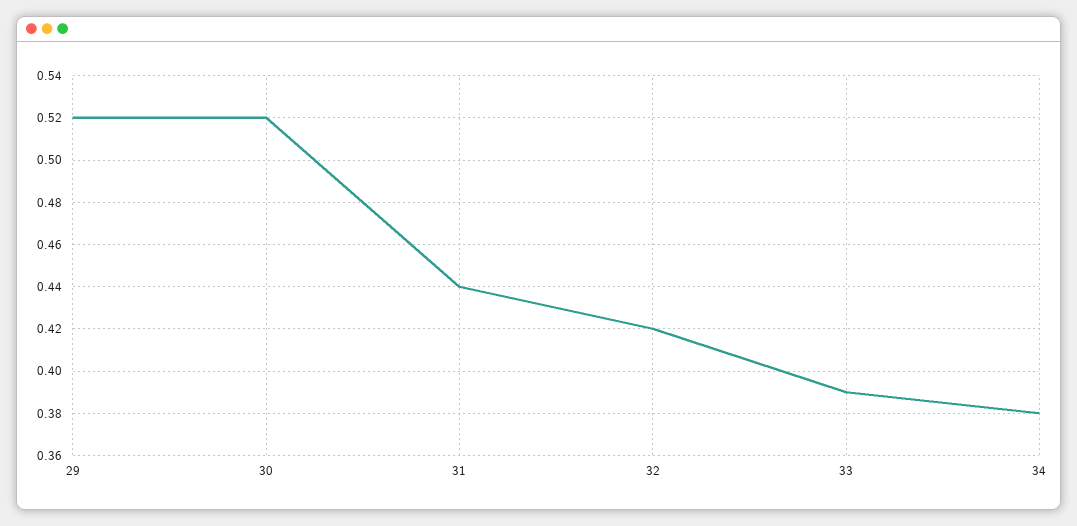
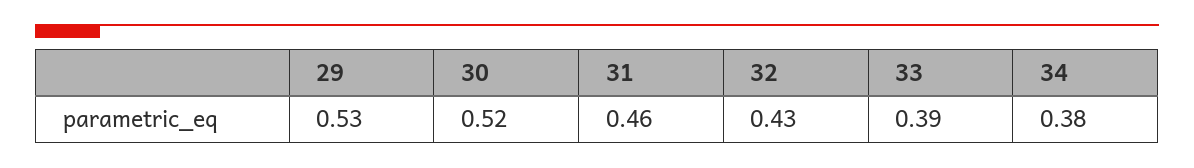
  {
-   "29": 0.52,
+   "29": 0.53,
    "30": 0.52,
-   "31": 0.44,
+   "31": 0.46,
-   "32": 0.42,
+   "32": 0.43,
    "33": 0.39,
    "34": 0.38
  }

